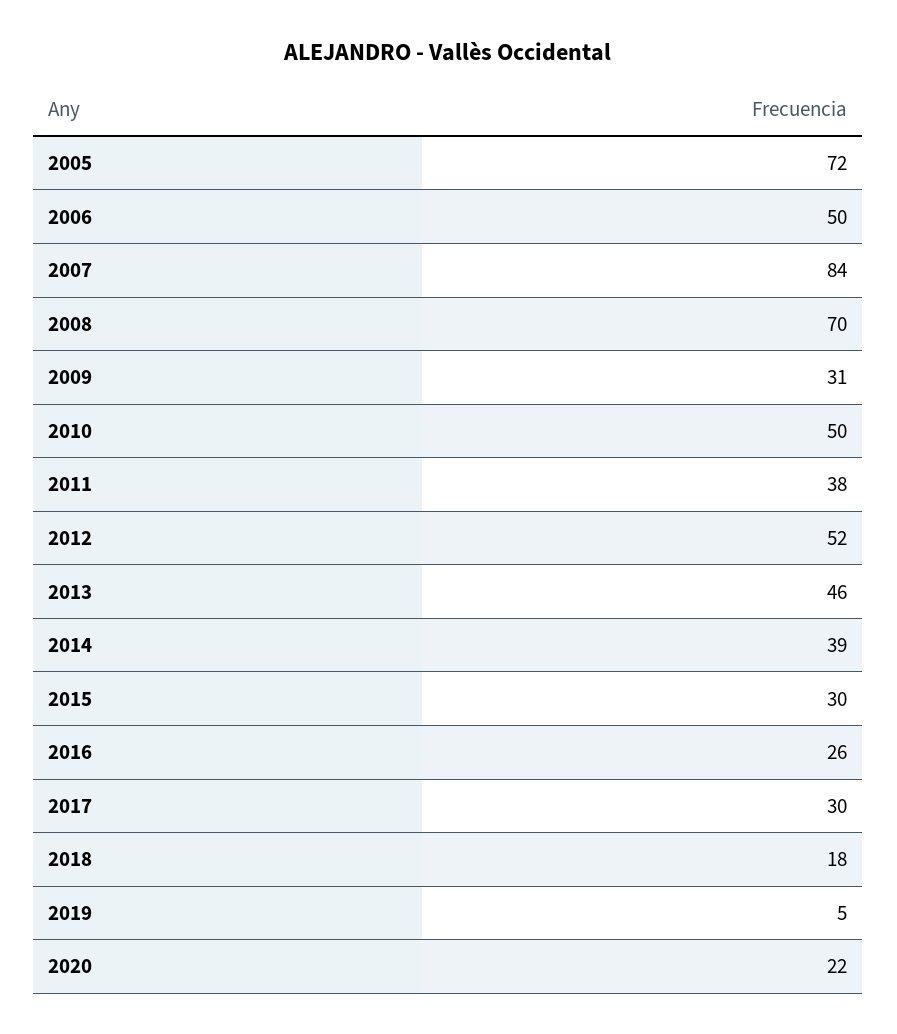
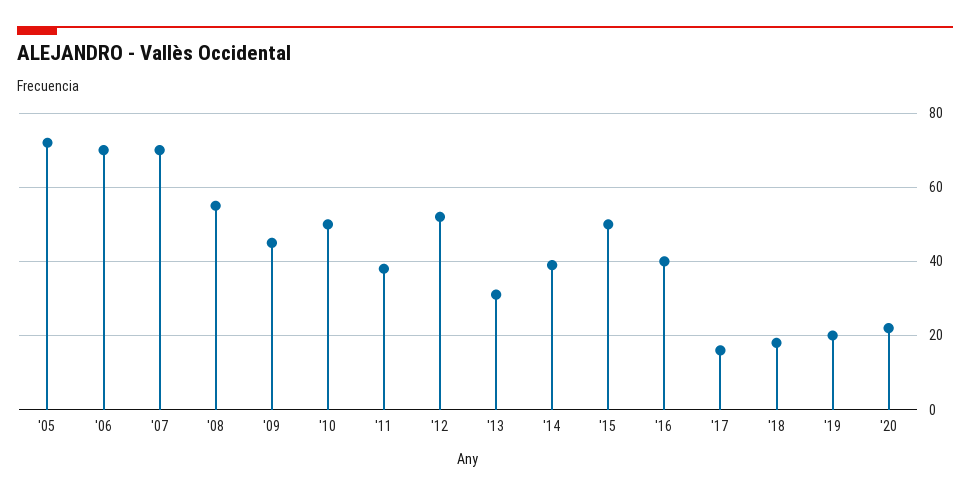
  {
    "2005": 72,
-   "2006": 50,
+   "2006": 70,
-   "2007": 84,
+   "2007": 70,
-   "2008": 70,
+   "2008": 55,
-   "2009": 31,
+   "2009": 45,
    "2010": 50,
    "2011": 38,
    "2012": 52,
-   "2013": 46,
+   "2013": 30,
    "2014": 39,
-   "2015": 30,
+   "2015": 50,
-   "2016": 26,
+   "2016": 40,
-   "2017": 30,
+   "2017": 15,
    "2018": 18,
-   "2019": 5,
+   "2019": 20,
    "2020": 22
  }

